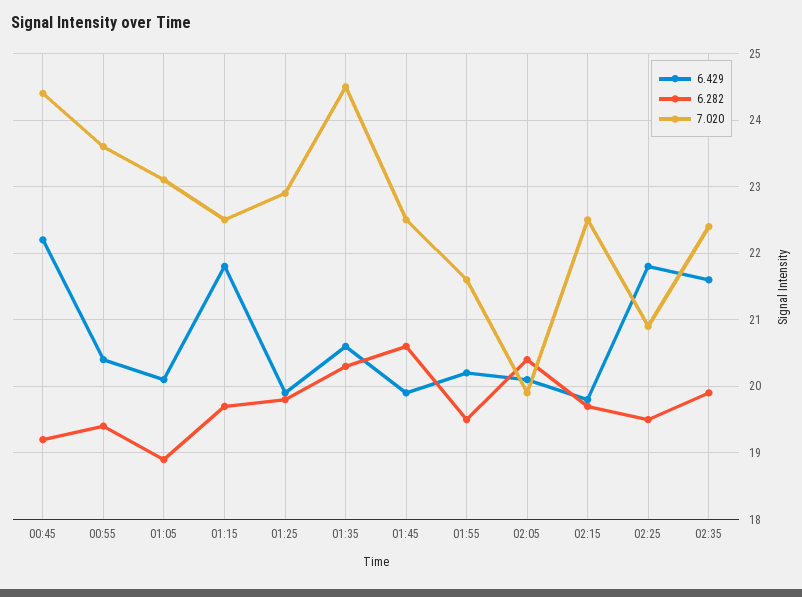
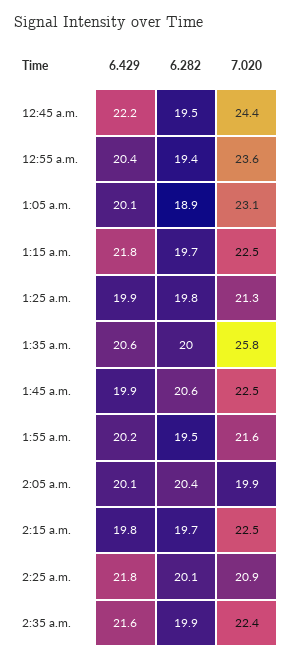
  {
    "6.429": {
      "00:45": 22.2,
      "00:55": 20.4,
      "01:05": 20.1,
      "01:15": 21.8,
      "01:25": 19.9,
      "01:35": 20.6,
      "01:45": 19.9,
      "01:55": 20.2,
      "02:05": 20.1,
      "02:15": 19.8,
      "02:25": 21.8,
      "02:35": 21.6
    },
    "6.282": {
-     "00:45": 19.2,
+     "00:45": 19.5,
      "00:55": 19.4,
      "01:05": 18.9,
      "01:15": 19.7,
      "01:25": 19.8,
-     "01:35": 20.3,
+     "01:35": 20,
      "01:45": 20.6,
      "01:55": 19.5,
      "02:05": 20.4,
      "02:15": 19.7,
-     "02:25": 19.5,
+     "02:25": 20.1,
      "02:35": 19.9
    },
    "7.020": {
      "00:45": 24.4,
      "00:55": 23.6,
      "01:05": 23.1,
      "01:15": 22.5,
-     "01:25": 22.9,
+     "01:25": 21.3,
-     "01:35": 24.5,
+     "01:35": 25.8,
      "01:45": 22.5,
      "01:55": 21.6,
      "02:05": 19.9,
      "02:15": 22.5,
      "02:25": 20.9,
      "02:35": 22.4
    }
  }

